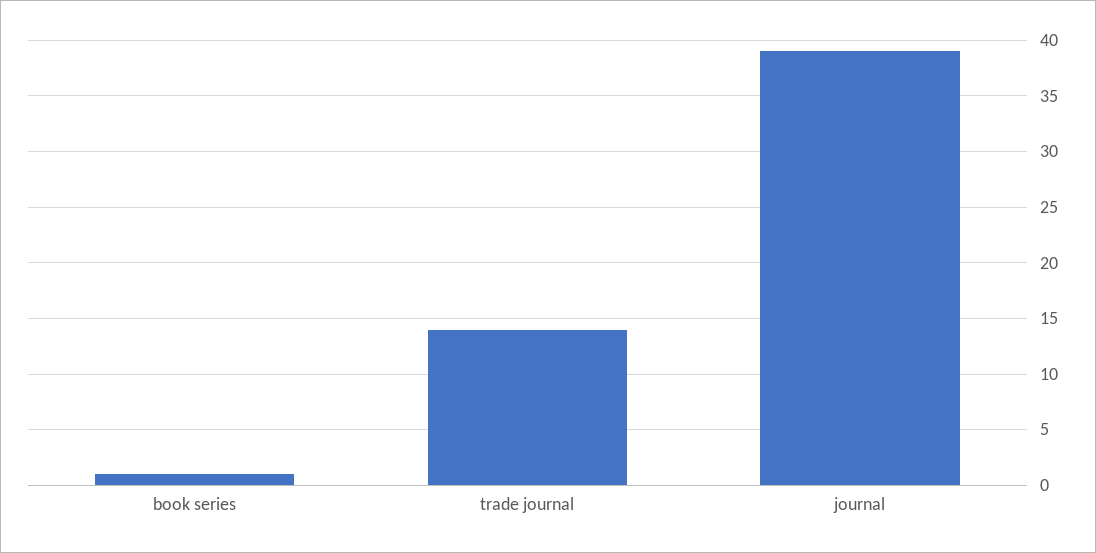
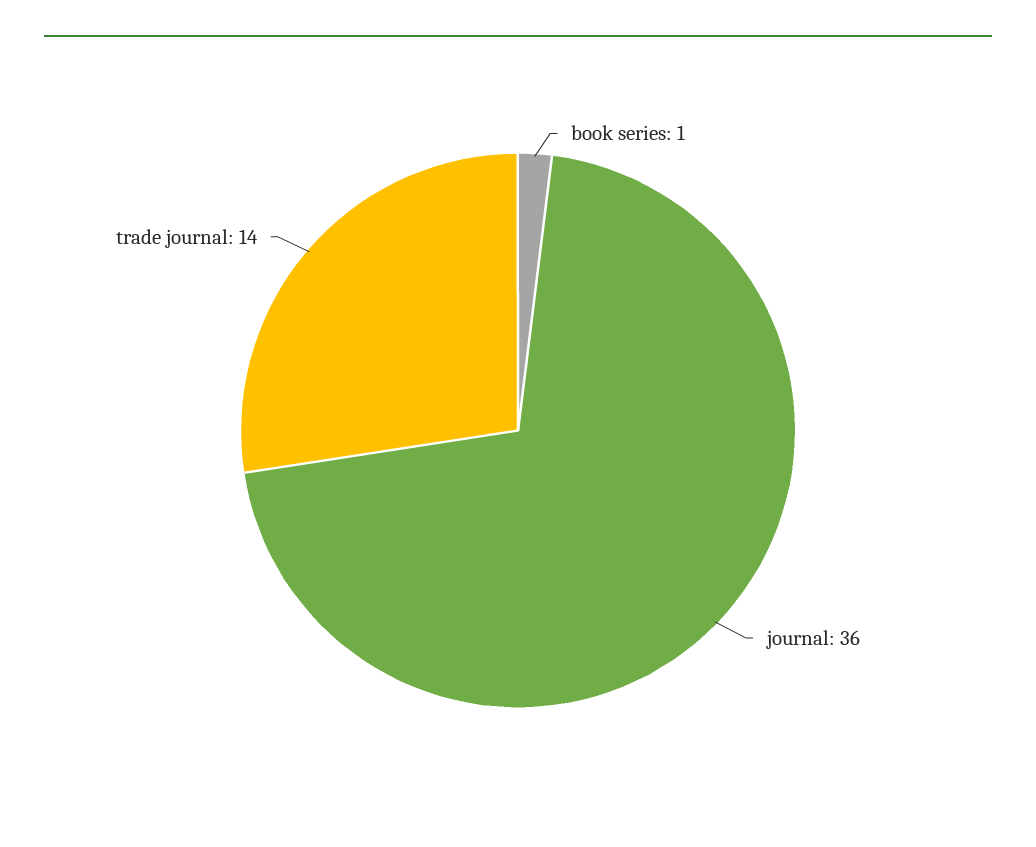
  {
    "book series": 1,
    "trade journal": 14,
-   "journal": 39
+   "journal": 36
  }

